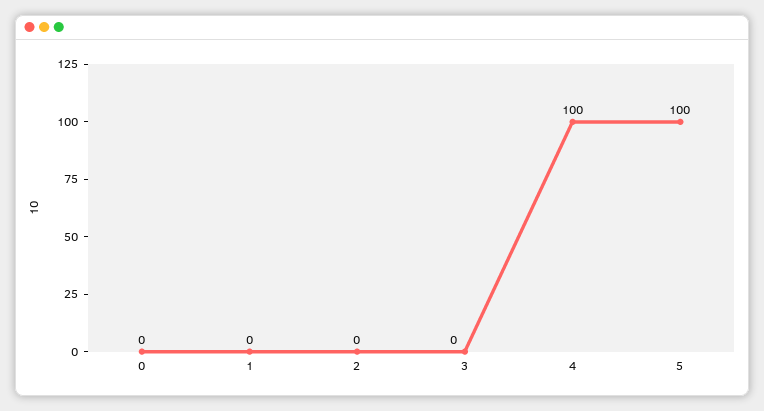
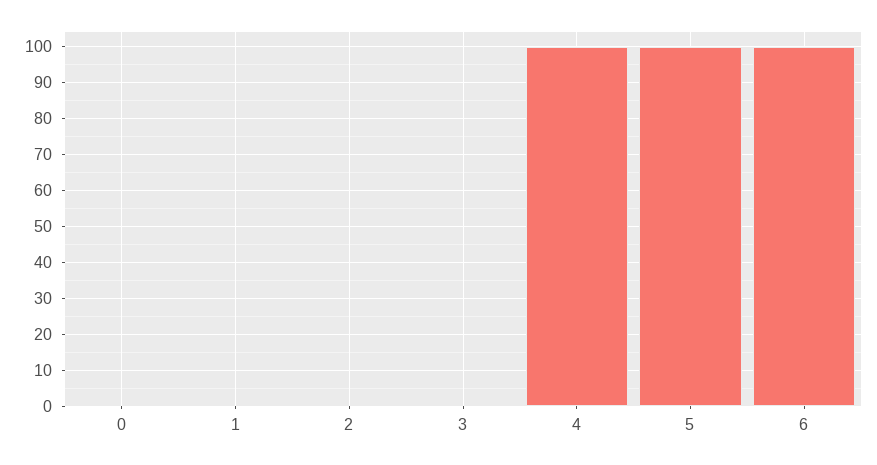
  {
    "0": 0,
    "1": 0,
    "2": 0,
    "3": 0,
    "4": 100,
-   "5": 100
+   "5": 100,
+   "6": 100
  }

